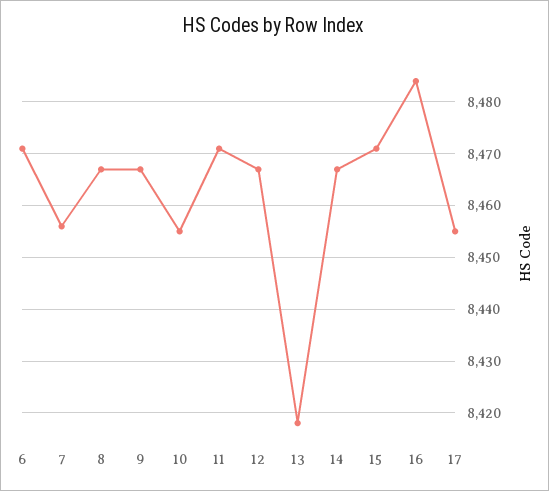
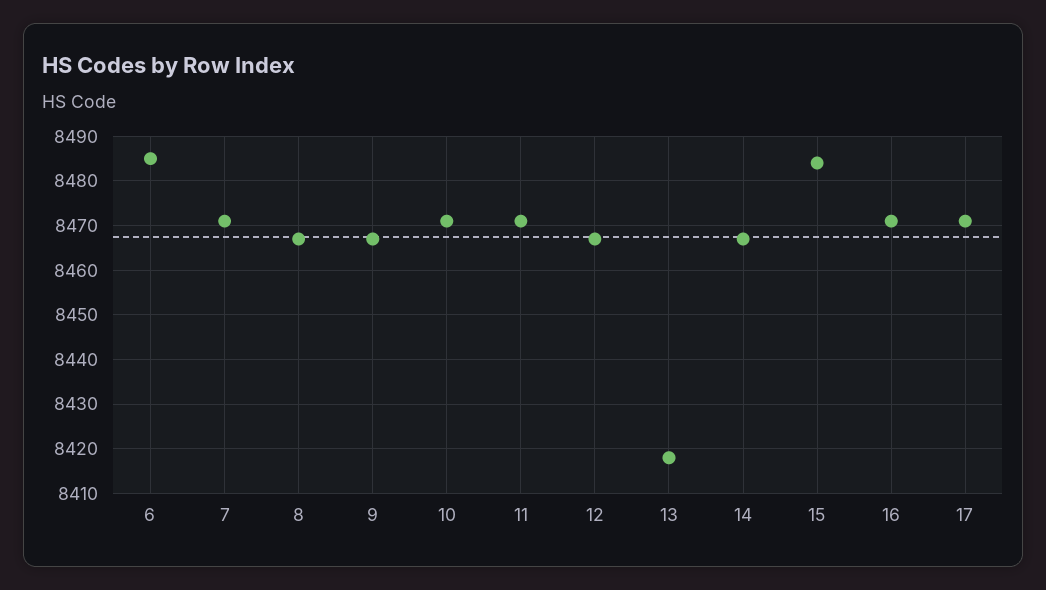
  {
-   "6": 8470,
+   "6": 8485,
-   "7": 8455,
+   "7": 8470,
    "8": 8465,
    "9": 8465,
-   "10": 8455,
+   "10": 8470,
    "11": 8470,
    "12": 8465,
    "13": 8420,
    "14": 8465,
-   "15": 8470,
+   "15": 8485,
-   "16": 8485,
+   "16": 8470,
-   "17": 8455
+   "17": 8470
  }

